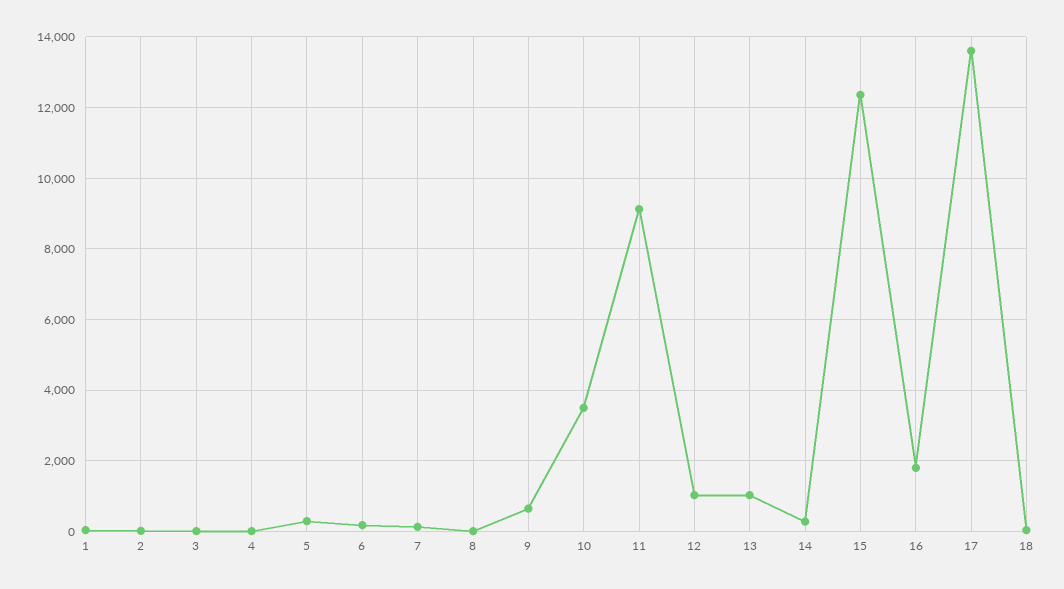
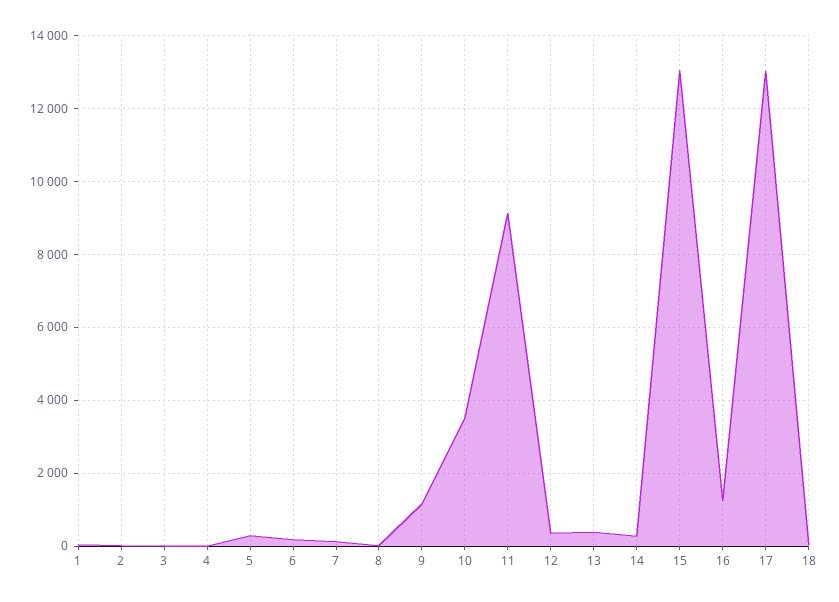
  {
    "1": 0,
    "2": 0,
    "3": 0,
    "4": 0,
    "5": 200,
    "6": 200,
    "7": 200,
    "8": 0,
-   "9": 600,
+   "9": 1200,
    "10": 3400,
    "11": 9200,
-   "12": 1000,
+   "12": 400,
-   "13": 1000,
+   "13": 400,
    "14": 200,
-   "15": 12400,
+   "15": 13000,
-   "16": 1800,
+   "16": 1200,
-   "17": 13600,
+   "17": 13000,
    "18": 0
  }

